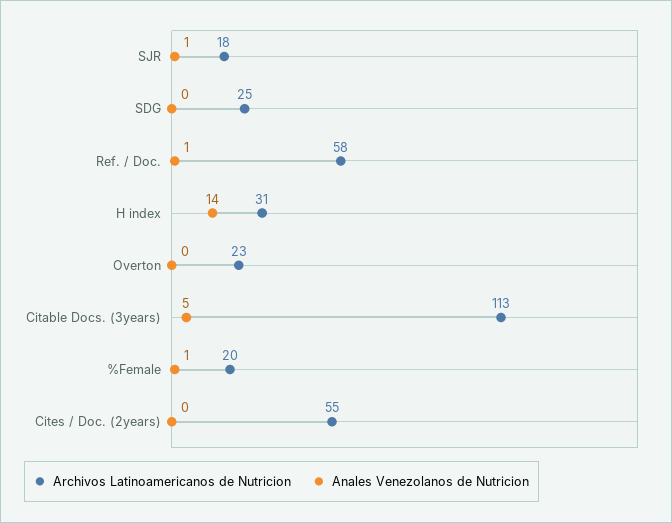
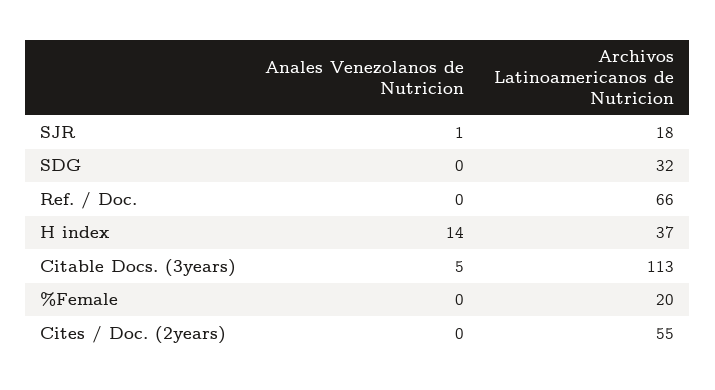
  {
    "Archivos Latinoamericanos de Nutricion": {
      "SJR": 18,
-     "SDG": 25,
+     "SDG": 32,
-     "Ref. / Doc.": 58,
+     "Ref. / Doc.": 66,
-     "H index": 31,
+     "H index": 37,
-     "Overton": 23,
      "Citable Docs. (3years)": 113,
      "%Female": 20,
      "Cites / Doc. (2years)": 55
    },
    "Anales Venezolanos de Nutricion": {
      "SJR": 1,
      "SDG": 0,
-     "Ref. / Doc.": 1,
+     "Ref. / Doc.": 0,
      "H index": 14,
-     "Overton": 0,
      "Citable Docs. (3years)": 5,
-     "%Female": 1,
+     "%Female": 0,
      "Cites / Doc. (2years)": 0
    }
  }

